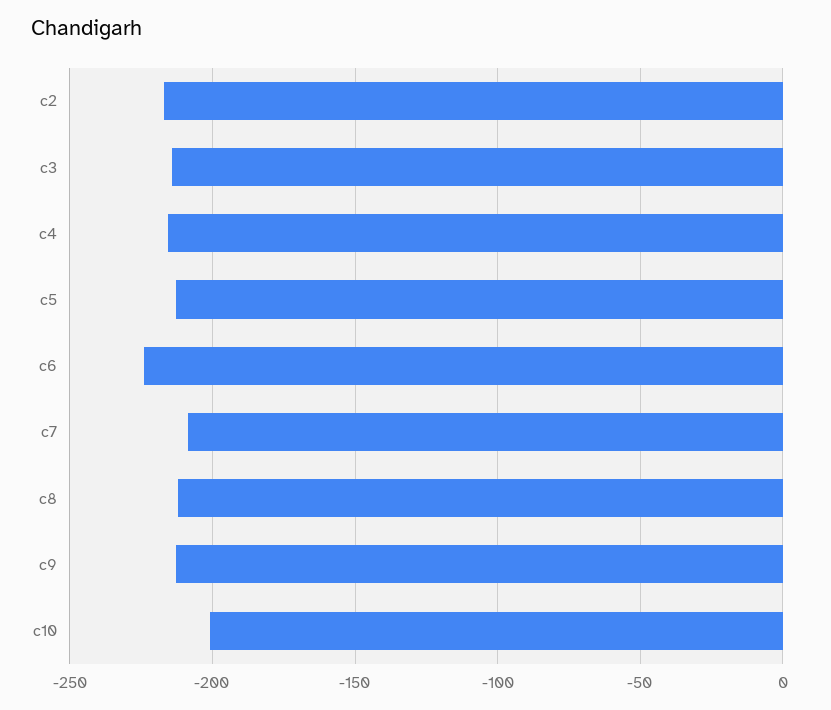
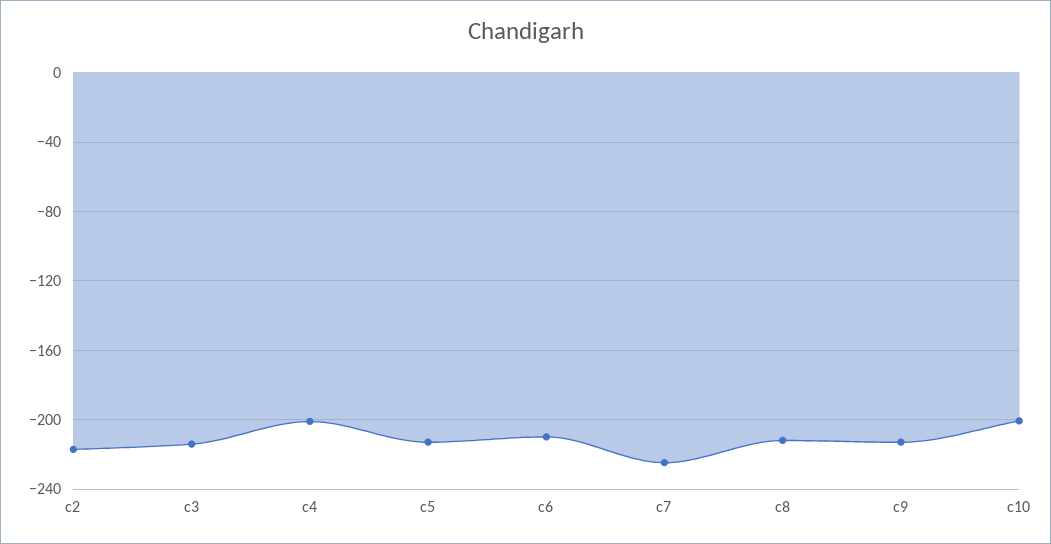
  {
    "c2": -215,
    "c3": -215,
-   "c4": -215,
+   "c4": -200,
    "c5": -215,
-   "c6": -225,
+   "c6": -210,
-   "c7": -210,
+   "c7": -225,
    "c8": -210,
    "c9": -215,
    "c10": -200
  }

